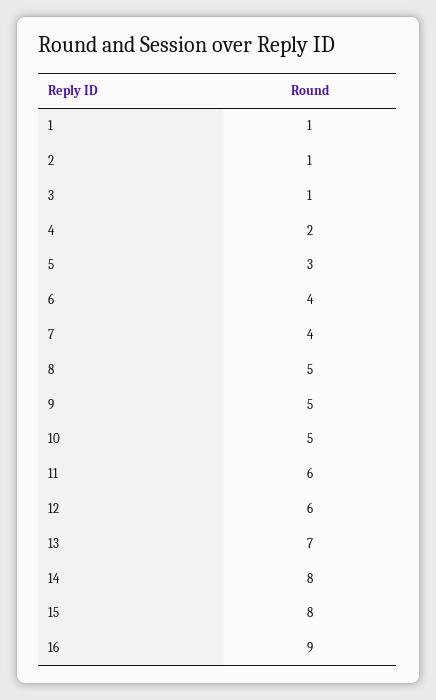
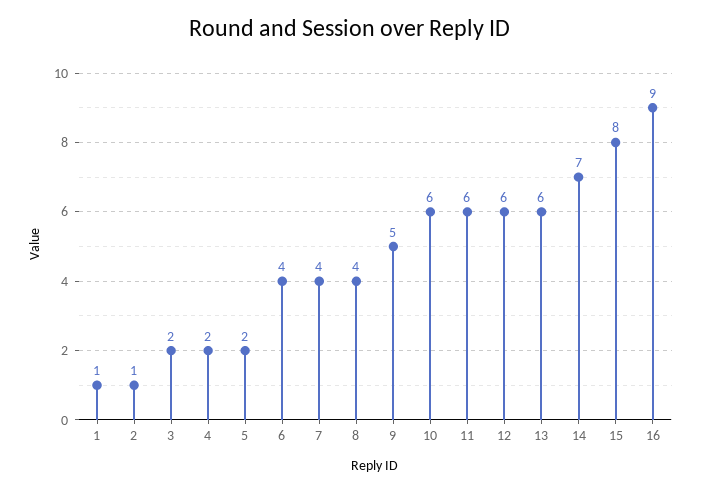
  {
    "1": 1,
    "2": 1,
-   "3": 1,
+   "3": 2,
    "4": 2,
-   "5": 3,
+   "5": 2,
    "6": 4,
    "7": 4,
-   "8": 5,
+   "8": 4,
    "9": 5,
-   "10": 5,
+   "10": 6,
    "11": 6,
    "12": 6,
-   "13": 7,
+   "13": 6,
-   "14": 8,
+   "14": 7,
    "15": 8,
    "16": 9
  }

